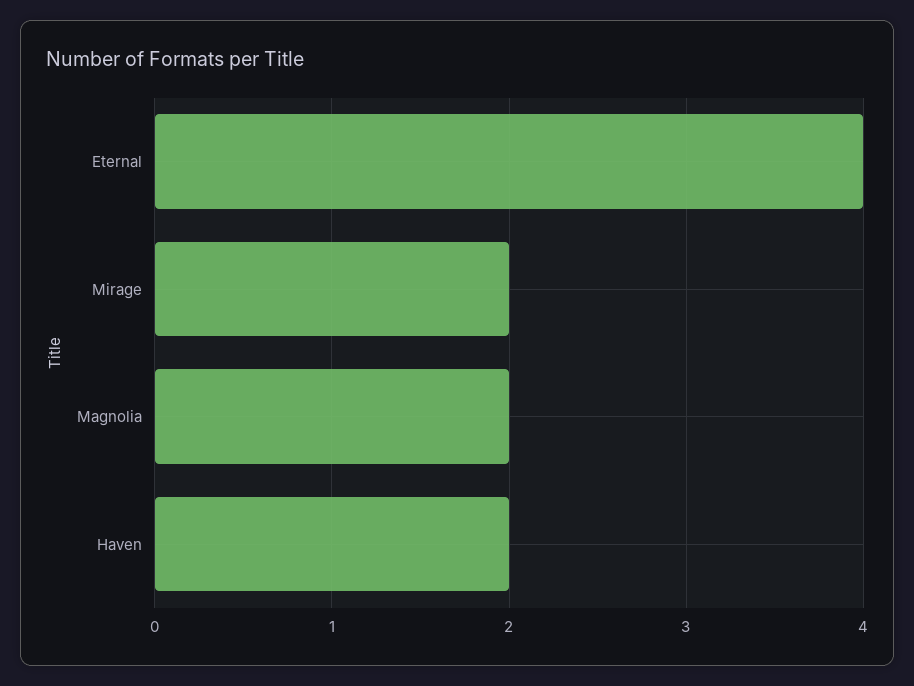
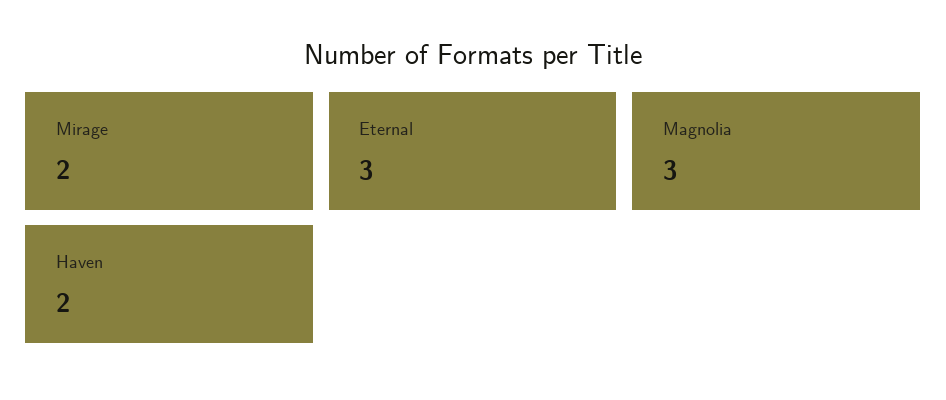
  {
-   "Eternal": 4,
+   "Eternal": 3,
    "Mirage": 2,
-   "Magnolia": 2,
+   "Magnolia": 3,
    "Haven": 2
  }

